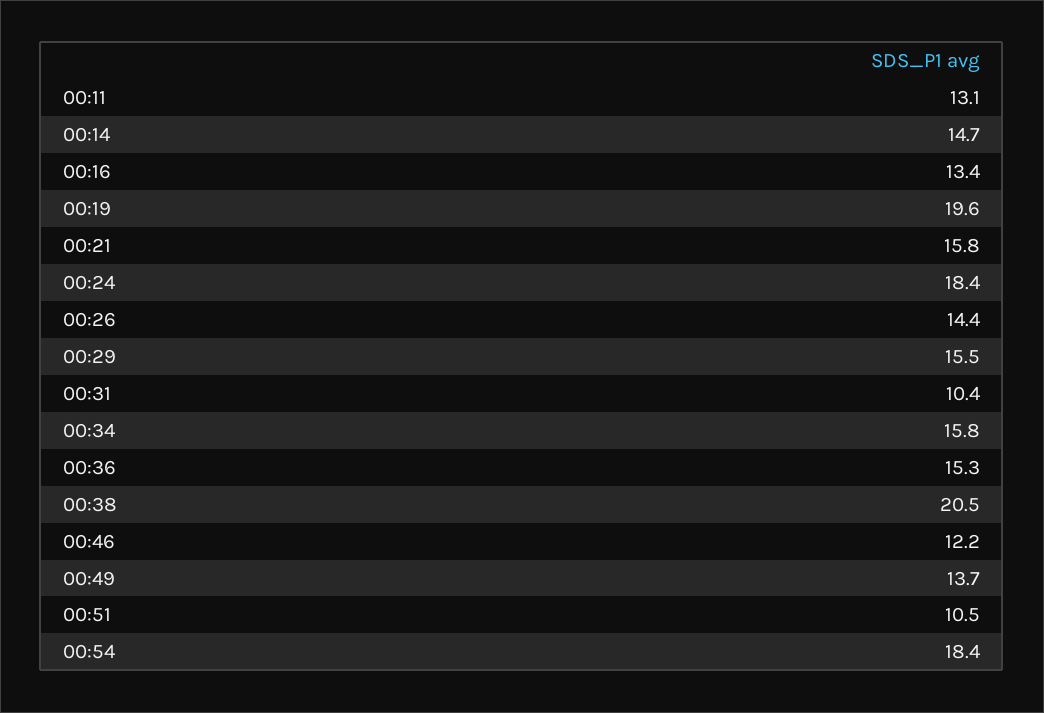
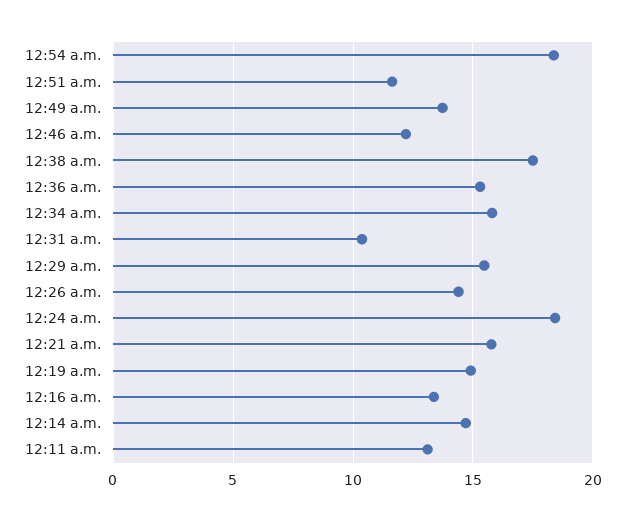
  {
    "00:11": 13.1,
    "00:14": 14.7,
    "00:16": 13.4,
-   "00:19": 19.6,
+   "00:19": 15,
    "00:21": 15.8,
    "00:24": 18.4,
    "00:26": 14.4,
    "00:29": 15.5,
    "00:31": 10.4,
    "00:34": 15.8,
    "00:36": 15.3,
-   "00:38": 20.5,
+   "00:38": 17.5,
    "00:46": 12.2,
    "00:49": 13.7,
-   "00:51": 10.5,
+   "00:51": 11.5,
    "00:54": 18.4
  }

